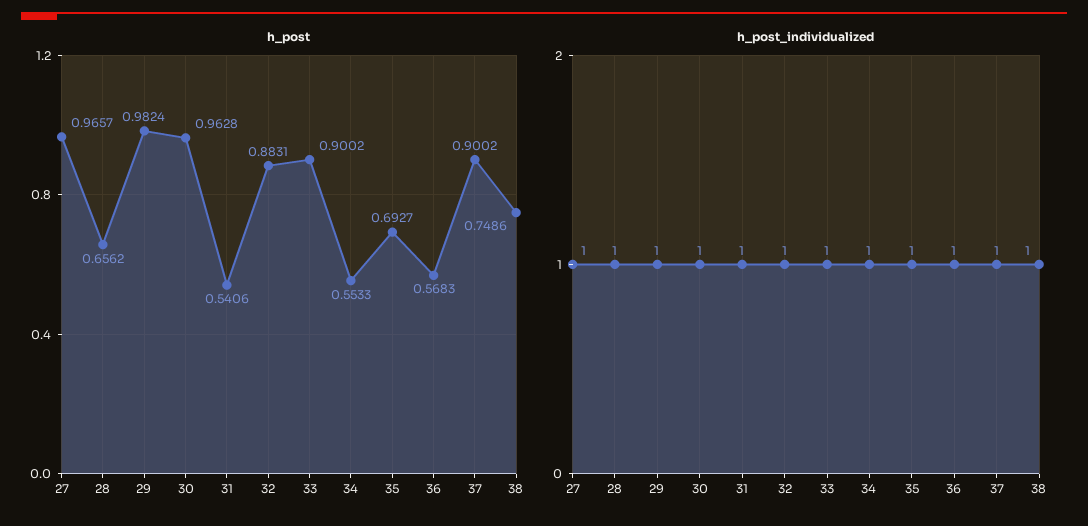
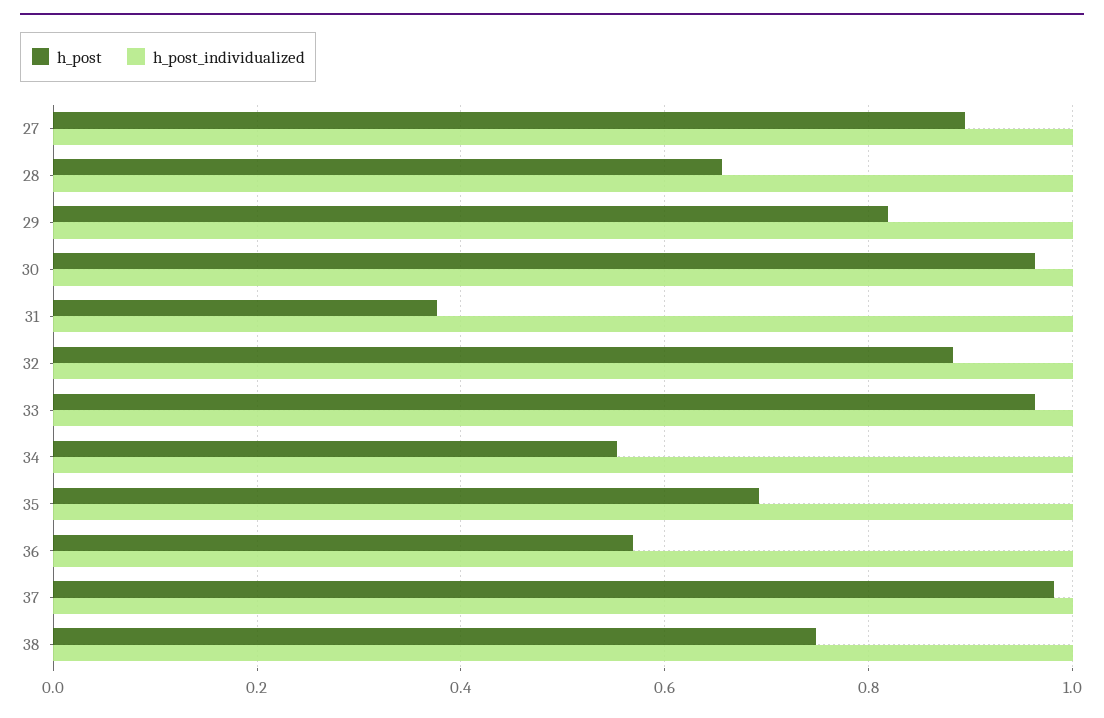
  {
    "h_post": {
-     "27": 0.9657,
+     "27": 0.9,
      "28": 0.6562,
-     "29": 0.9824,
+     "29": 0.82,
      "30": 0.9628,
-     "31": 0.5406,
+     "31": 0.38,
      "32": 0.8831,
-     "33": 0.9002,
+     "33": 0.96,
      "34": 0.5533,
      "35": 0.6927,
      "36": 0.5683,
-     "37": 0.9002,
+     "37": 0.98,
      "38": 0.7486
    },
    "h_post_individualized": {
      "27": 1,
      "28": 1,
      "29": 1,
      "30": 1,
      "31": 1,
      "32": 1,
      "33": 1,
      "34": 1,
      "35": 1,
      "36": 1,
      "37": 1,
      "38": 1
    }
  }

